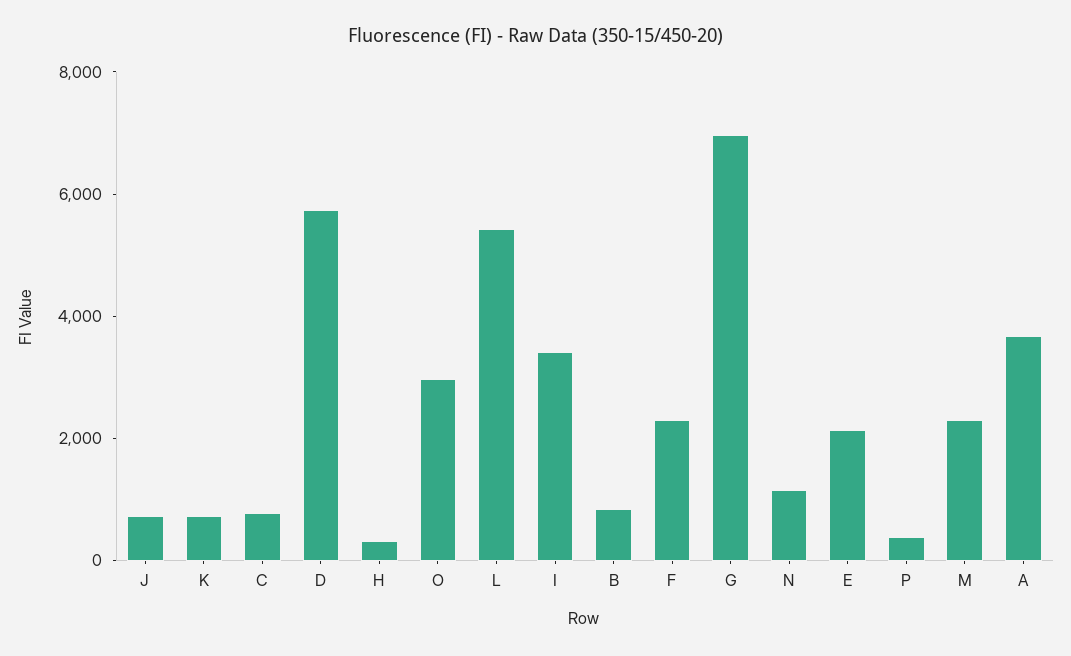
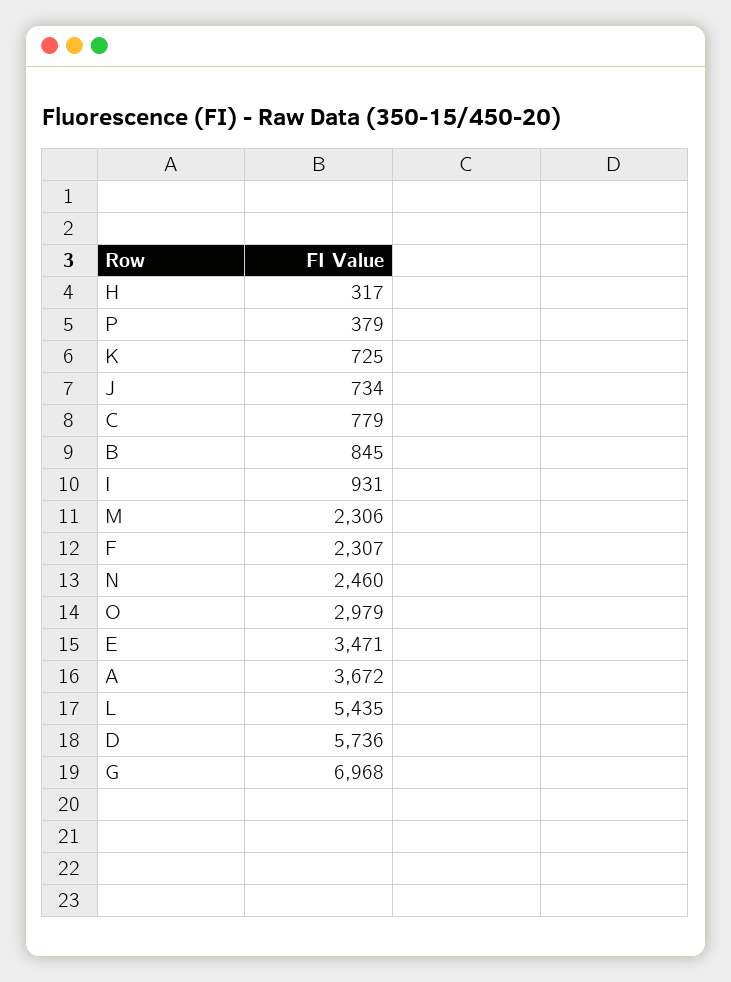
  {
    "J": 734,
    "K": 725,
    "C": 779,
    "D": 5736,
    "H": 317,
    "O": 2979,
    "L": 5435,
-   "I": 3500,
+   "I": 931,
    "B": 845,
    "F": 2307,
    "G": 6968,
-   "N": 1000,
+   "N": 2460,
-   "E": 2000,
+   "E": 3471,
    "P": 379,
    "M": 2306,
    "A": 3672
  }

